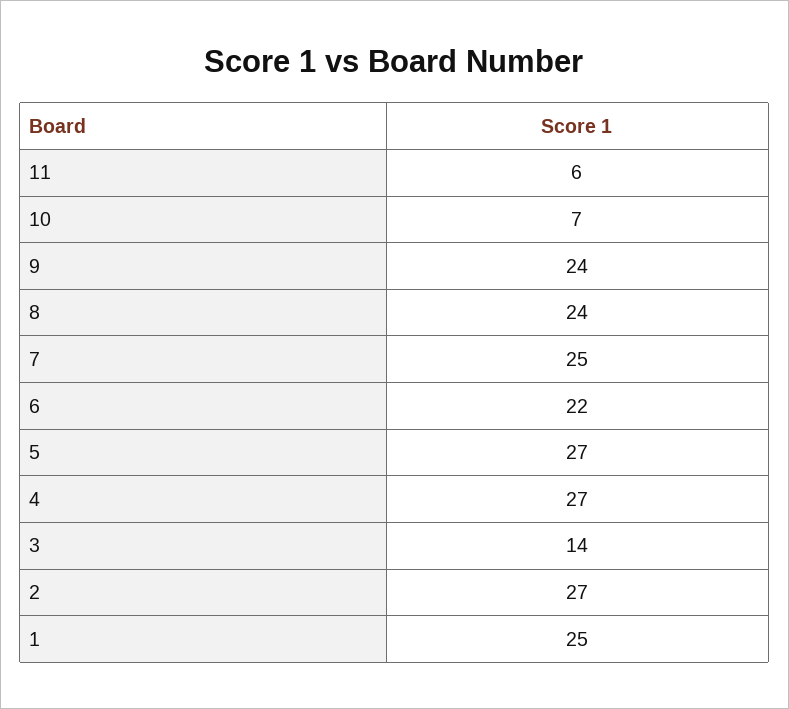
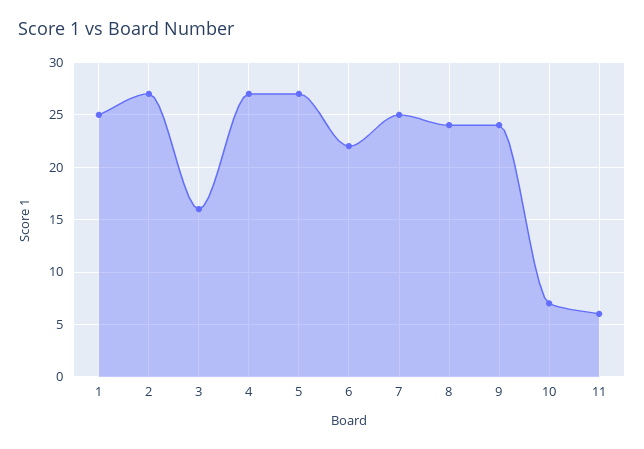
  {
    "11": 6,
    "10": 7,
    "9": 24,
    "8": 24,
    "7": 25,
    "6": 22,
    "5": 27,
    "4": 27,
-   "3": 14,
+   "3": 16,
    "2": 27,
    "1": 25
  }

